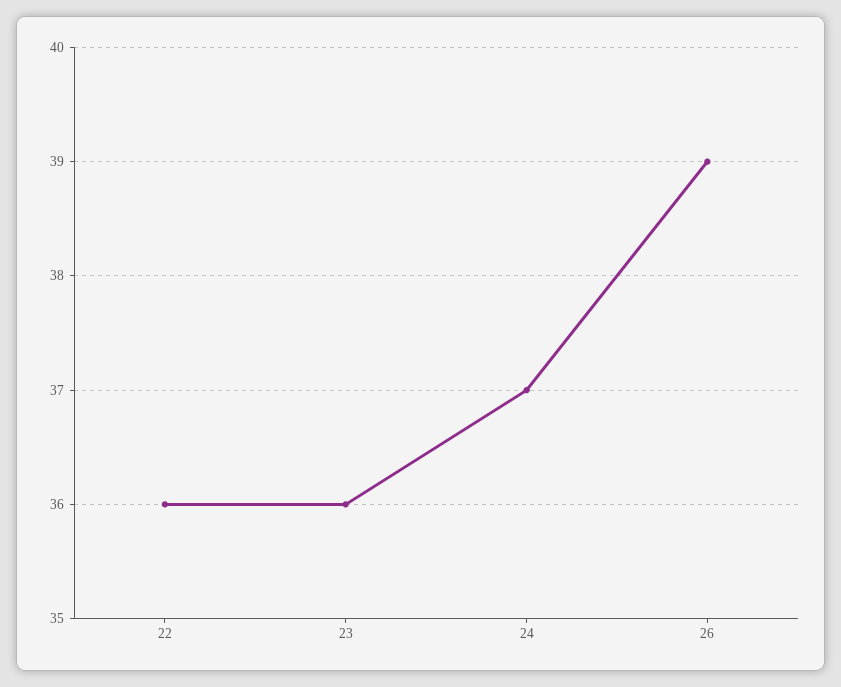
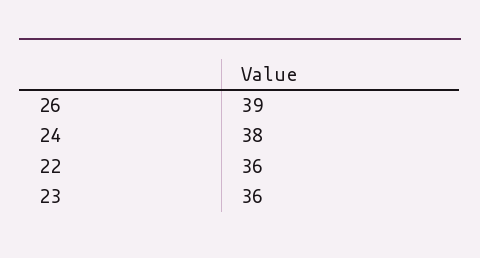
  {
    "22": 36,
    "23": 36,
-   "24": 37,
+   "24": 38,
    "26": 39
  }

